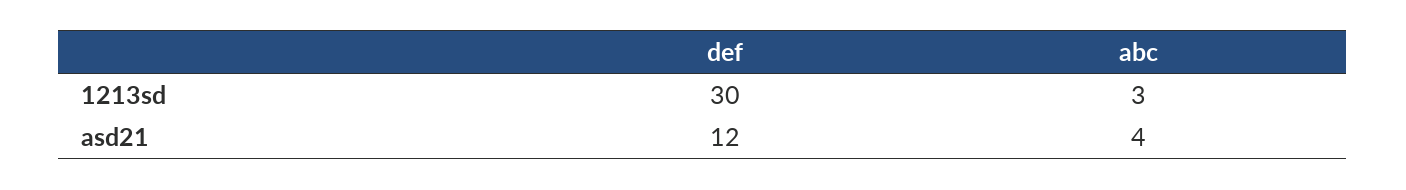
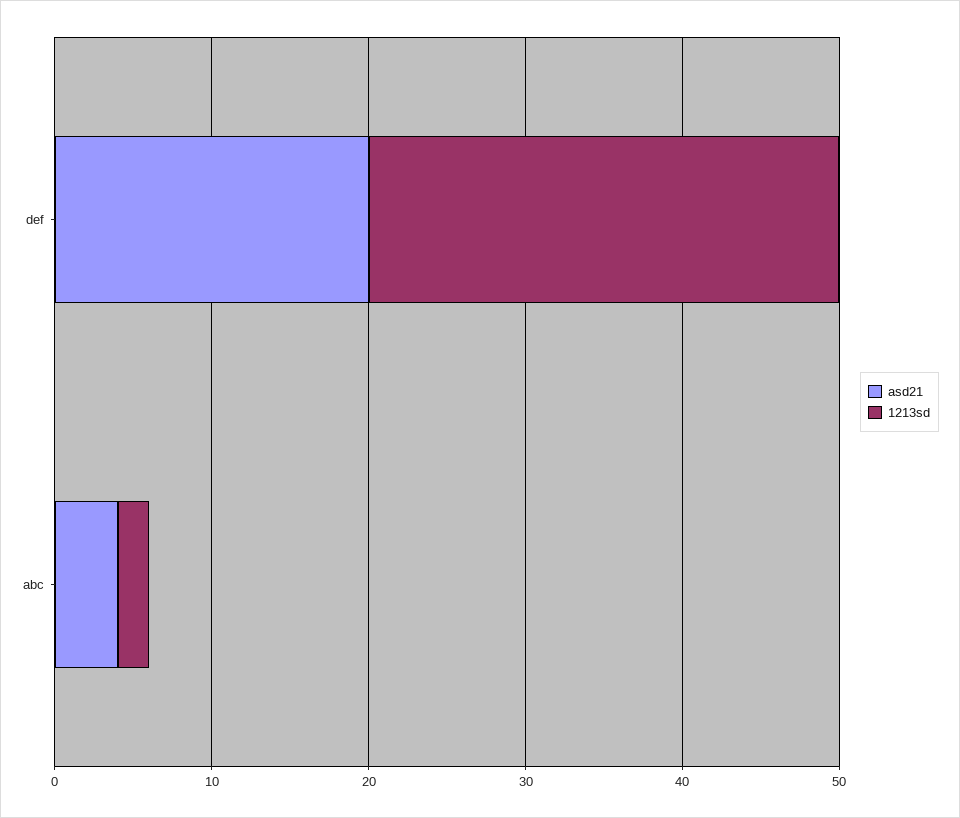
  {
    "1213sd": {
      "def": 30,
-     "abc": 3
+     "abc": 2
    },
    "asd21": {
-     "def": 12,
+     "def": 20,
      "abc": 4
    }
  }

